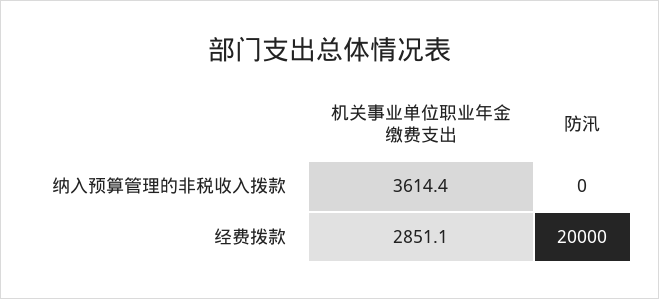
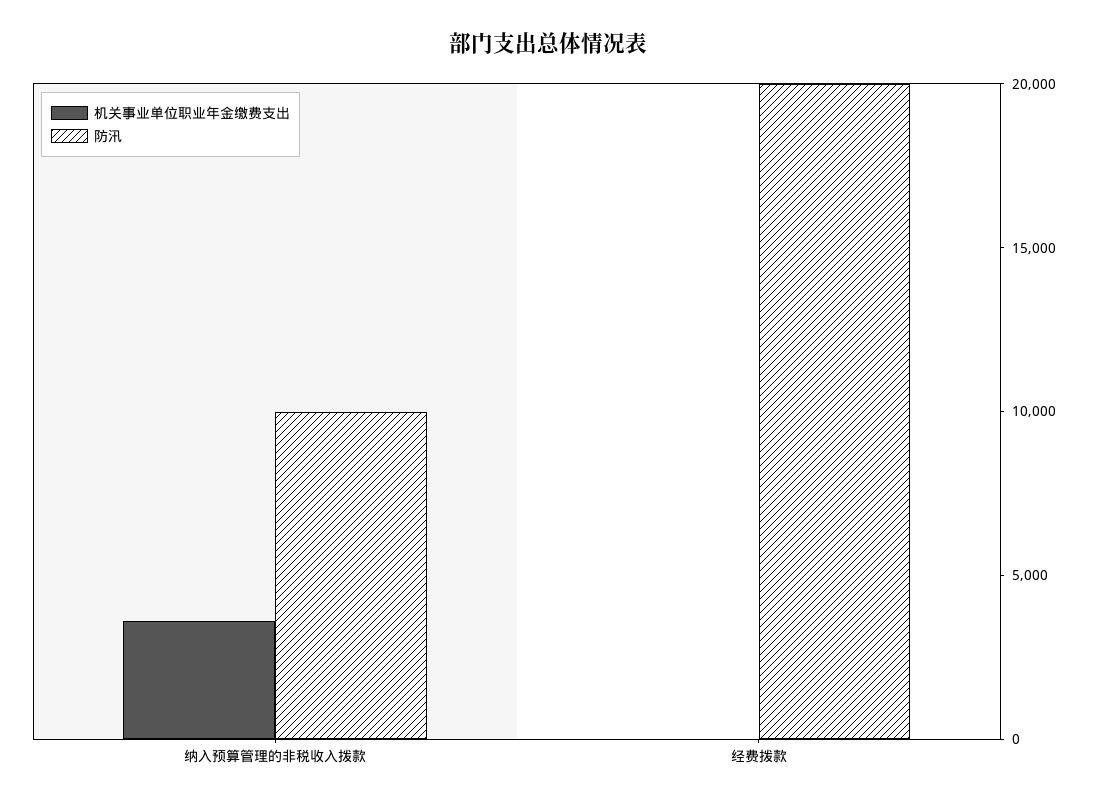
  {
    "机关事业单位职业年金缴费支出": {
      "纳入预算管理的非税收入拨款": 3614.4,
-     "经费拨款": 2851.1
+     "经费拨款": 0
    },
    "防汛": {
-     "纳入预算管理的非税收入拨款": 0,
+     "纳入预算管理的非税收入拨款": 10000,
      "经费拨款": 20000
    }
  }

